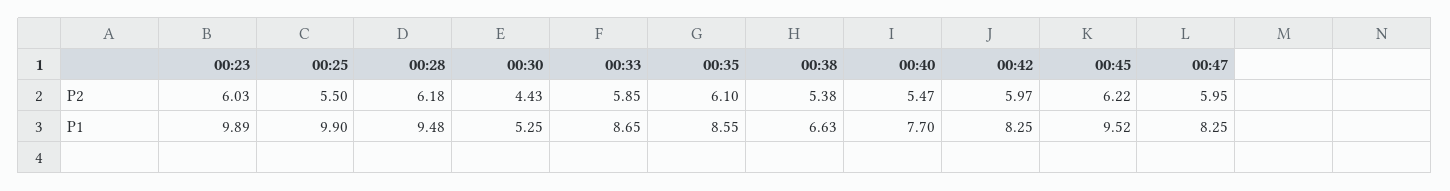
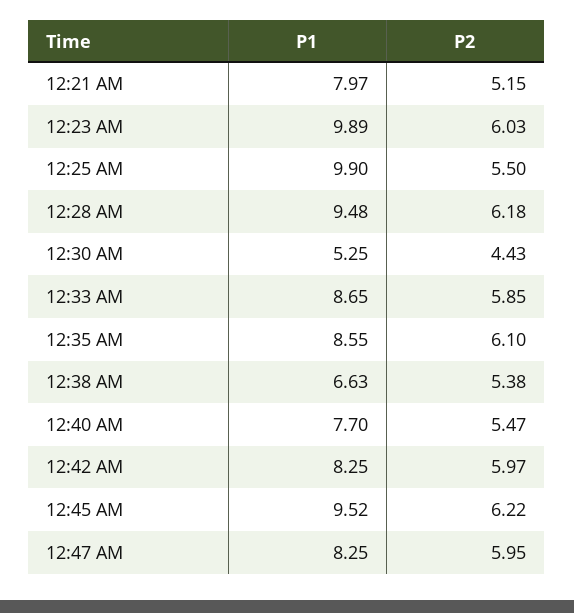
  {
    "00:23": {
      "P2": 6.03,
      "P1": 9.89
    },
    "00:25": {
      "P2": 5.5,
      "P1": 9.9
    },
    "00:28": {
      "P2": 6.18,
      "P1": 9.48
    },
    "00:30": {
      "P2": 4.43,
      "P1": 5.25
    },
    "00:33": {
      "P2": 5.85,
      "P1": 8.65
    },
    "00:35": {
      "P2": 6.1,
      "P1": 8.55
    },
    "00:38": {
      "P2": 5.38,
      "P1": 6.63
    },
    "00:40": {
      "P2": 5.47,
      "P1": 7.7
    },
    "00:42": {
      "P2": 5.97,
      "P1": 8.25
    },
    "00:45": {
      "P2": 6.22,
      "P1": 9.52
    },
    "00:47": {
      "P2": 5.95,
      "P1": 8.25
-   }
+   },
+   "12:21 AM": {
+     "P1": 7.97,
+     "P2": 5.15
+   }
  }

